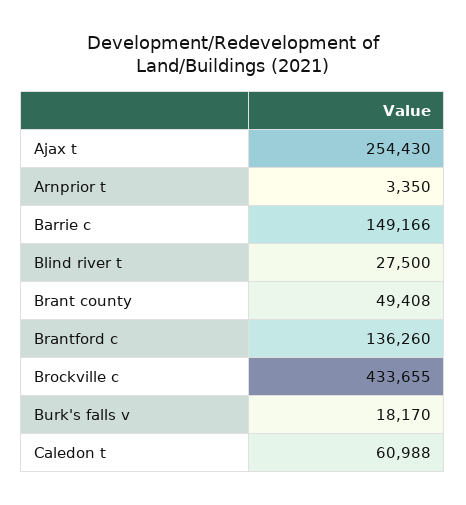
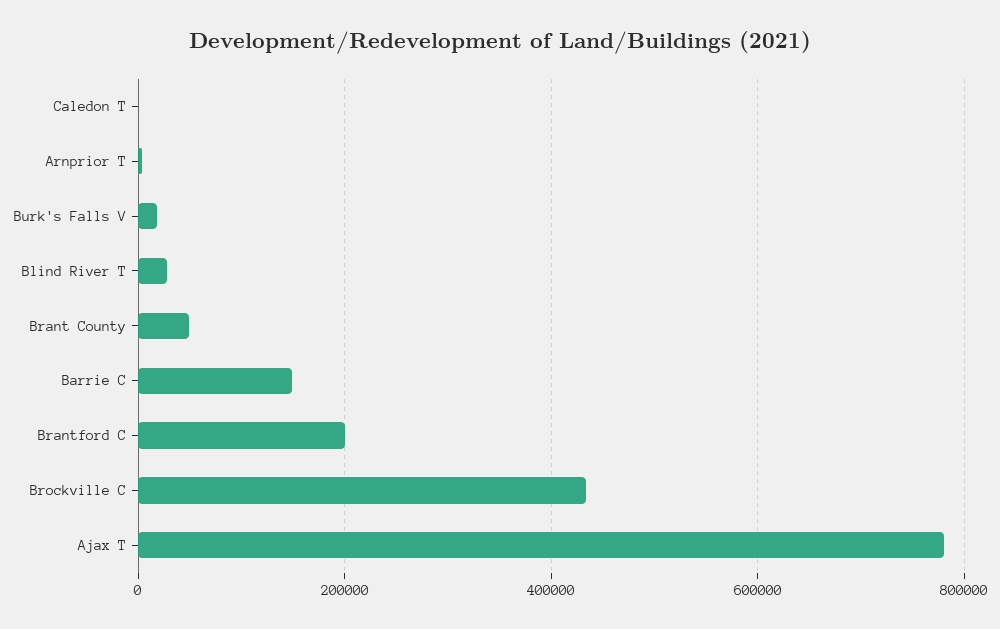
  {
-   "Ajax t": 254430,
+   "Ajax t": 780000,
    "Arnprior t": 3350,
    "Barrie c": 149166,
    "Blind river t": 27500,
    "Brant county": 49408,
-   "Brantford c": 136260,
+   "Brantford c": 200000,
    "Brockville c": 433655,
    "Burk's falls v": 18170,
-   "Caledon t": 60988
+   "Caledon t": 0
  }

